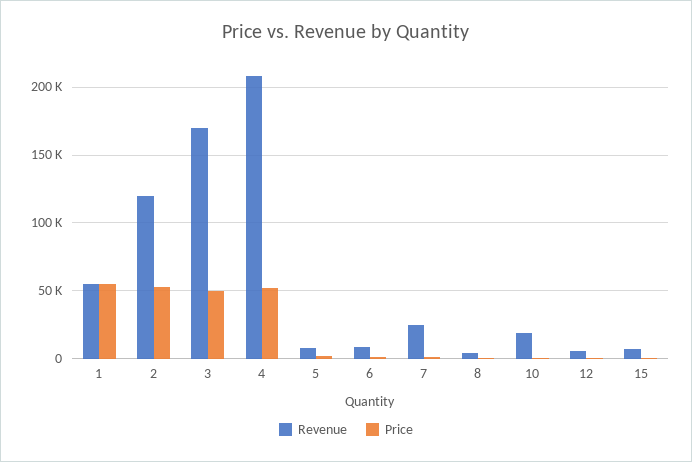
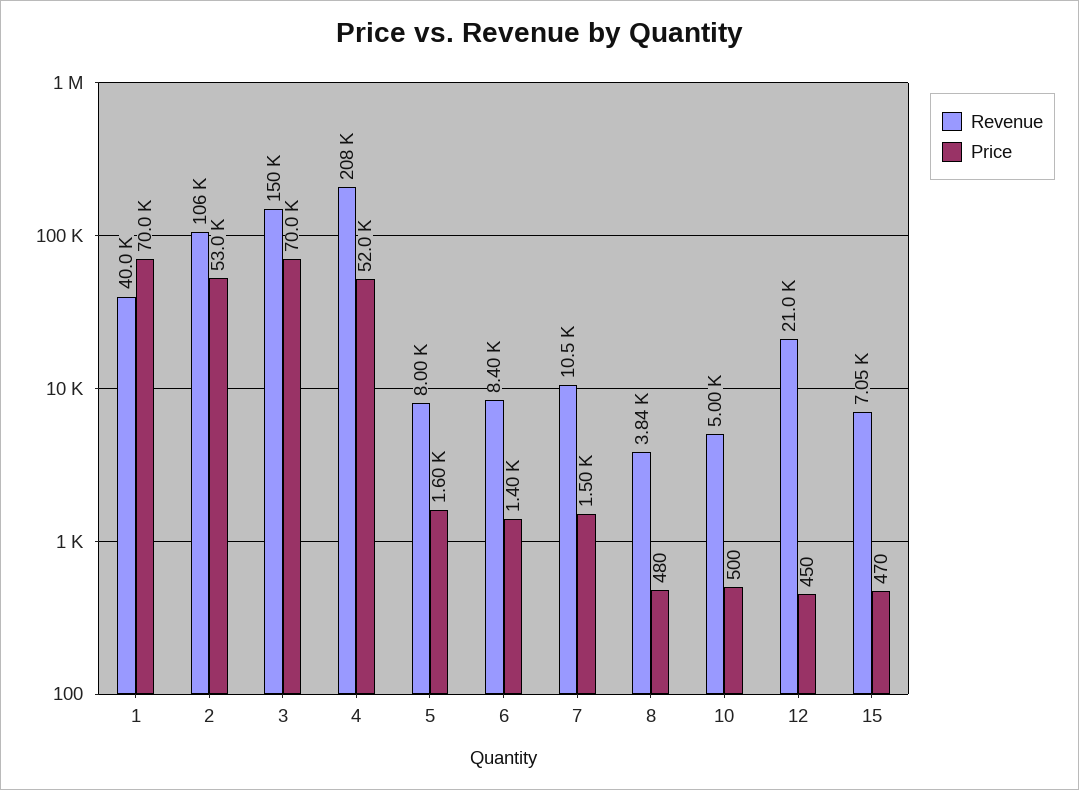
  {
    "Revenue": {
-     "1": 55000,
+     "1": 40000,
-     "2": 120000,
+     "2": 106000,
-     "3": 170000,
+     "3": 150000,
      "4": 208000,
      "5": 8000,
      "6": 8400,
-     "7": 25000,
+     "7": 10500,
      "8": 3840,
-     "10": 20000,
+     "10": 5000,
-     "12": 5000,
+     "12": 21000,
      "15": 7050
    },
    "Price": {
-     "1": 55000,
+     "1": 70000,
      "2": 53000,
-     "3": 50000,
+     "3": 70000,
      "4": 52000,
      "5": 1600,
      "6": 1400,
      "7": 1500,
      "8": 480,
      "10": 500,
      "12": 450,
      "15": 470
    }
  }

